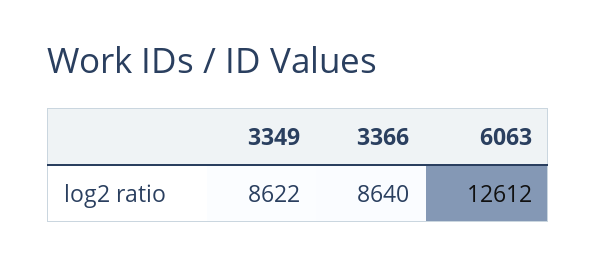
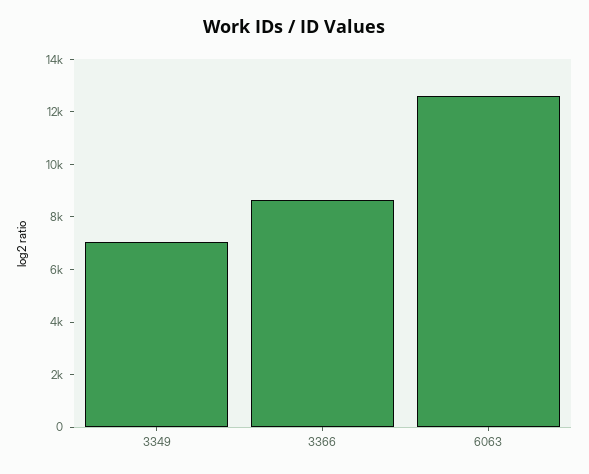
  {
-   "3349": 8622,
+   "3349": 7000,
    "3366": 8640,
    "6063": 12612
  }

